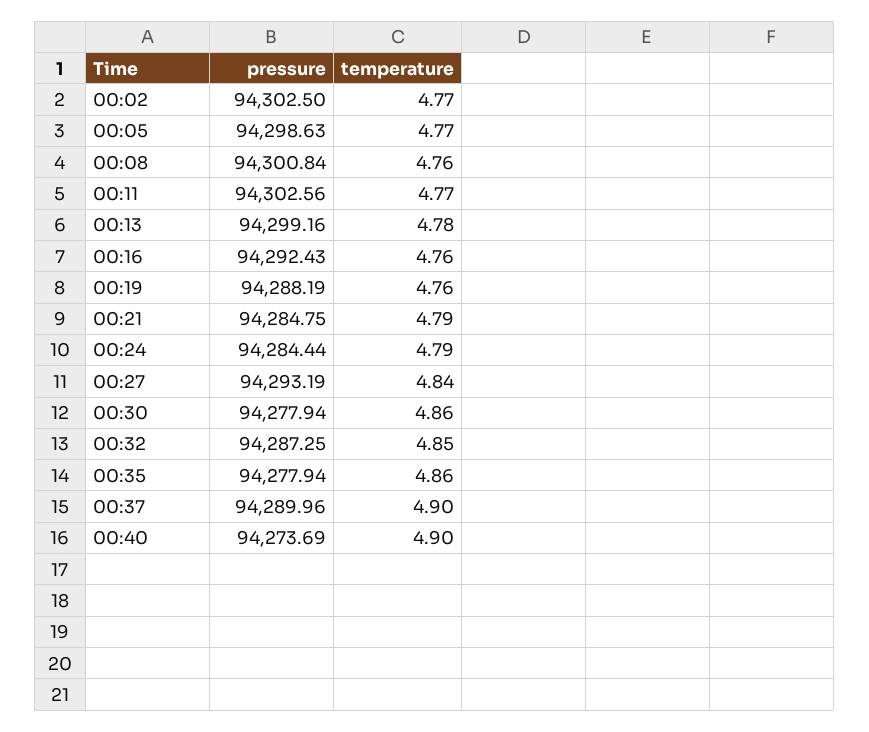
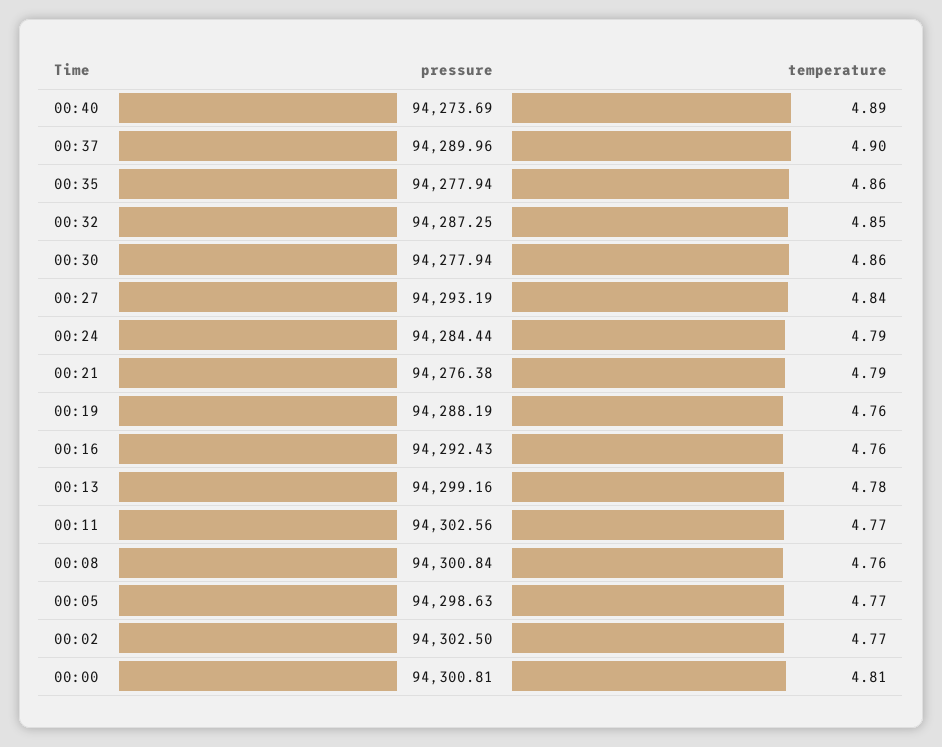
  {
    "pressure": {
      "00:02": 94302.5,
      "00:05": 94298.63,
      "00:08": 94300.84,
      "00:11": 94302.56,
      "00:13": 94299.16,
      "00:16": 94292.43,
      "00:19": 94288.19,
-     "00:21": 94284.75,
+     "00:21": 94276.38,
      "00:24": 94284.44,
      "00:27": 94293.19,
      "00:30": 94277.94,
      "00:32": 94287.25,
      "00:35": 94277.94,
      "00:37": 94289.96,
-     "00:40": 94273.69
+     "00:40": 94273.69,
+     "00:00": 94300.81
    },
    "temperature": {
      "00:02": 4.77,
      "00:05": 4.77,
      "00:08": 4.76,
      "00:11": 4.77,
      "00:13": 4.78,
      "00:16": 4.76,
      "00:19": 4.76,
      "00:21": 4.79,
      "00:24": 4.79,
      "00:27": 4.84,
      "00:30": 4.86,
      "00:32": 4.85,
      "00:35": 4.86,
      "00:37": 4.9,
-     "00:40": 4.9
+     "00:40": 4.89,
+     "00:00": 4.81
    }
  }

